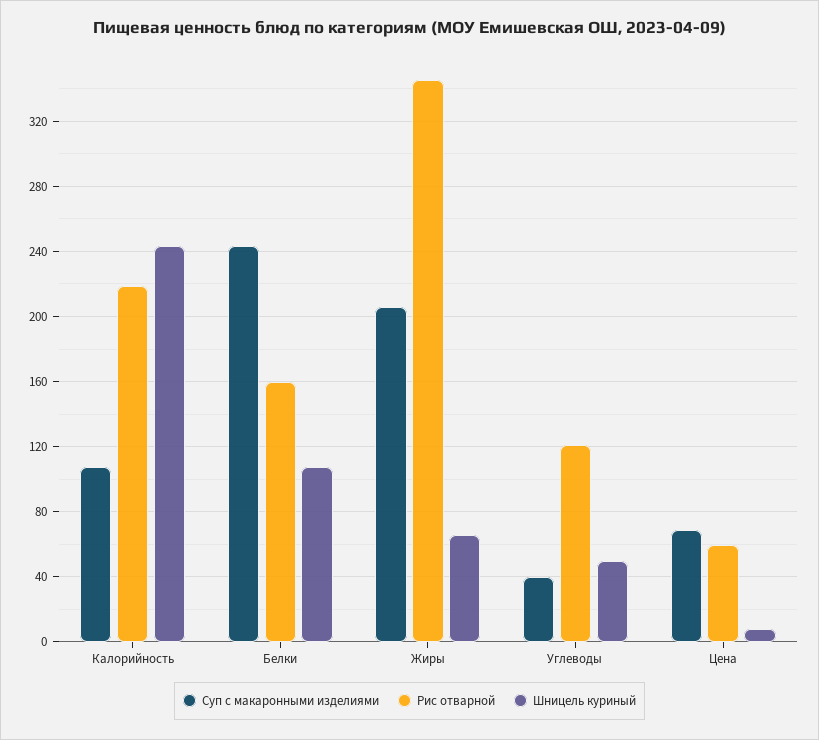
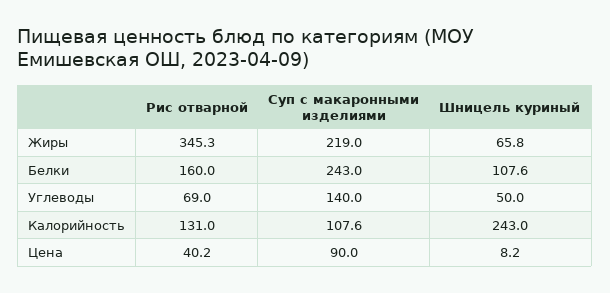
  {
    "Суп с макаронными изделиями": {
      "Калорийность": 107.6,
      "Белки": 243,
-     "Жиры": 205,
+     "Жиры": 219,
-     "Углеводы": 40,
+     "Углеводы": 140,
-     "Цена": 70
+     "Цена": 90
    },
    "Рис отварной": {
-     "Калорийность": 220,
+     "Калорийность": 131,
      "Белки": 160,
      "Жиры": 345.3,
-     "Углеводы": 120,
+     "Углеводы": 69,
-     "Цена": 60
+     "Цена": 40.2
    },
    "Шницель куриный": {
      "Калорийность": 243,
      "Белки": 107.6,
      "Жиры": 65.8,
      "Углеводы": 50,
      "Цена": 8.2
    }
  }

